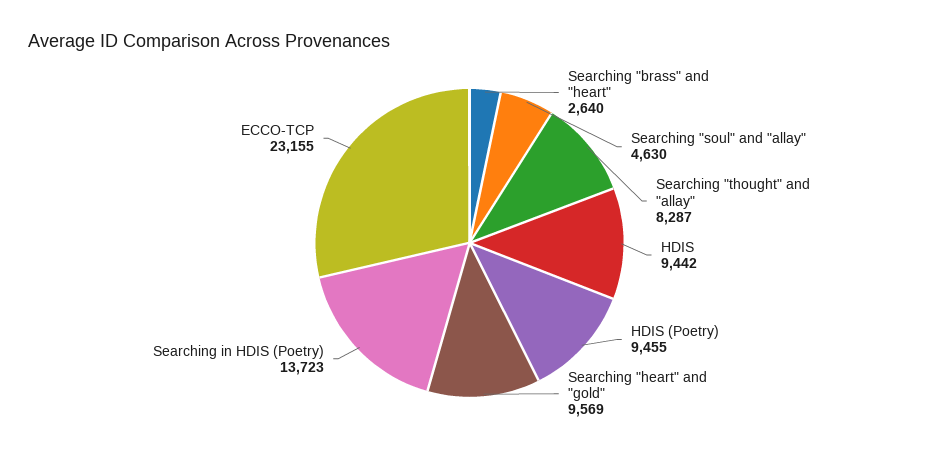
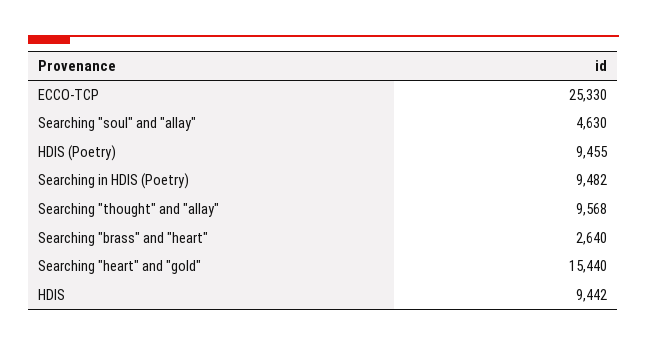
  {
    "Searching \"brass\" and \"heart\"": 2640,
    "Searching \"soul\" and \"allay\"": 4630,
-   "Searching \"thought\" and \"allay\"": 8287,
+   "Searching \"thought\" and \"allay\"": 9568,
    "HDIS": 9442,
    "HDIS (Poetry)": 9455,
-   "Searching \"heart\" and \"gold\"": 9569,
+   "Searching \"heart\" and \"gold\"": 15440,
-   "Searching in HDIS (Poetry)": 13723,
+   "Searching in HDIS (Poetry)": 9482,
-   "ECCO-TCP": 23155
+   "ECCO-TCP": 25330
  }

